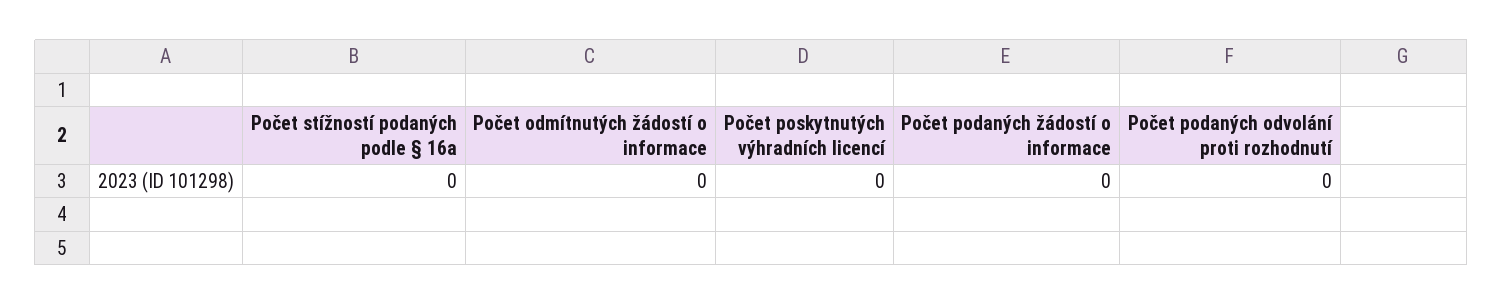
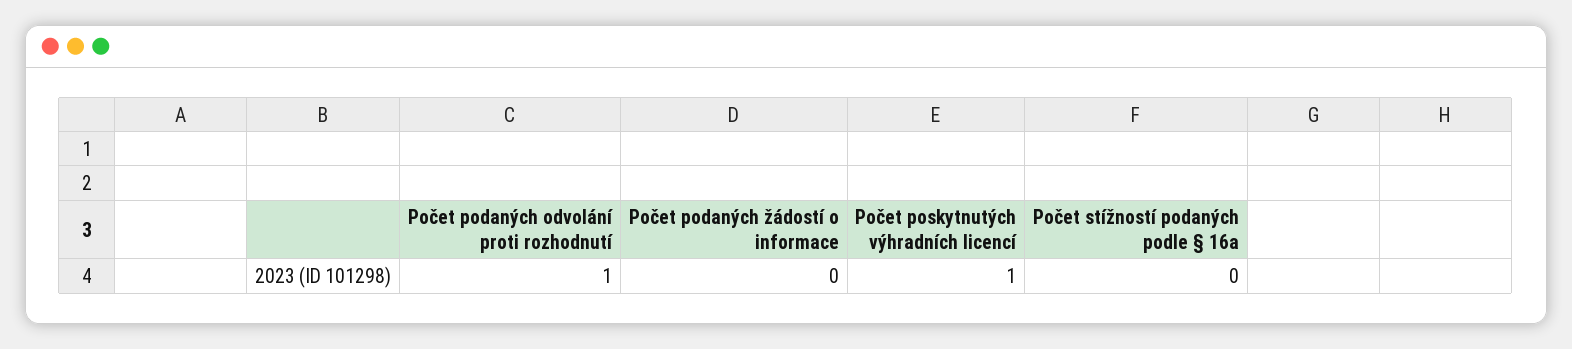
  {
    "Počet stížností podaných podle § 16a": 0,
-   "Počet odmítnutých žádostí o informace": 0,
-   "Počet poskytnutých výhradních licencí": 0,
+   "Počet poskytnutých výhradních licencí": 1,
    "Počet podaných žádostí o informace": 0,
-   "Počet podaných odvolání proti rozhodnutí": 0
+   "Počet podaných odvolání proti rozhodnutí": 1
  }

